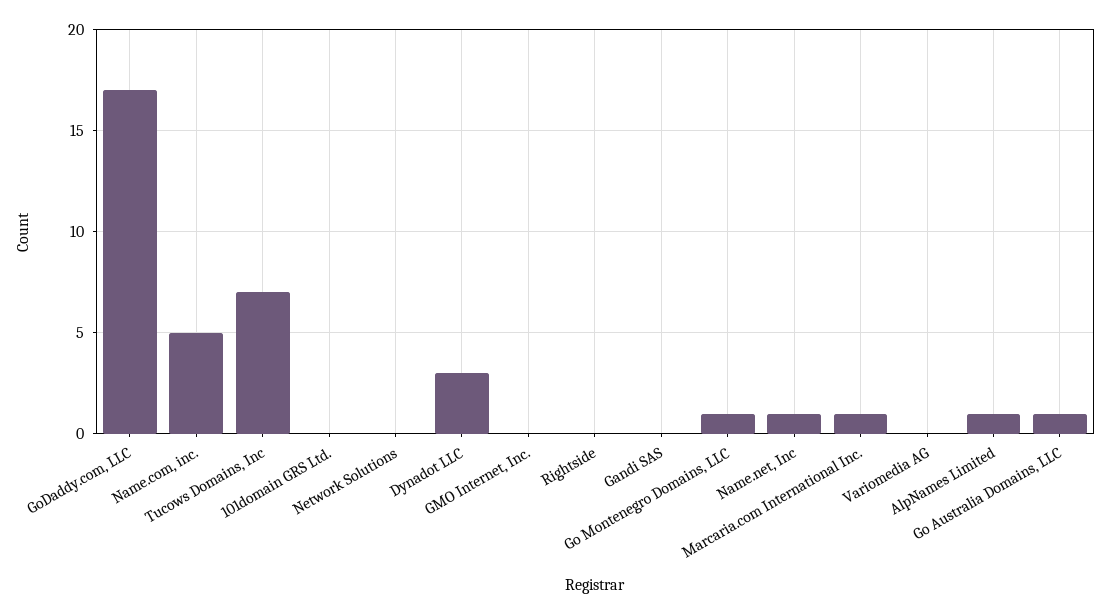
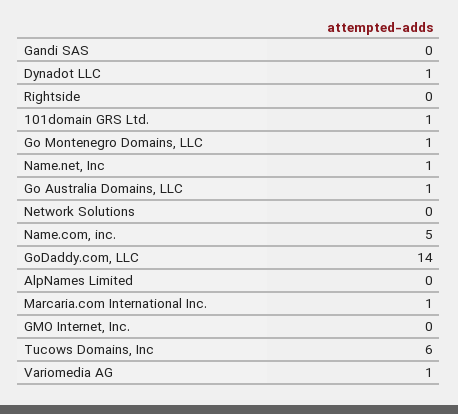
  {
-   "GoDaddy.com, LLC": 17,
+   "GoDaddy.com, LLC": 14,
    "Name.com, inc.": 5,
-   "Tucows Domains, Inc": 7,
+   "Tucows Domains, Inc": 6,
-   "101domain GRS Ltd.": 0,
+   "101domain GRS Ltd.": 1,
    "Network Solutions": 0,
-   "Dynadot LLC": 3,
+   "Dynadot LLC": 1,
    "GMO Internet, Inc.": 0,
    "Rightside": 0,
    "Gandi SAS": 0,
    "Go Montenegro Domains, LLC": 1,
    "Name.net, Inc": 1,
    "Marcaria.com International Inc.": 1,
-   "Variomedia AG": 0,
+   "Variomedia AG": 1,
-   "AlpNames Limited": 1,
+   "AlpNames Limited": 0,
    "Go Australia Domains, LLC": 1
  }

